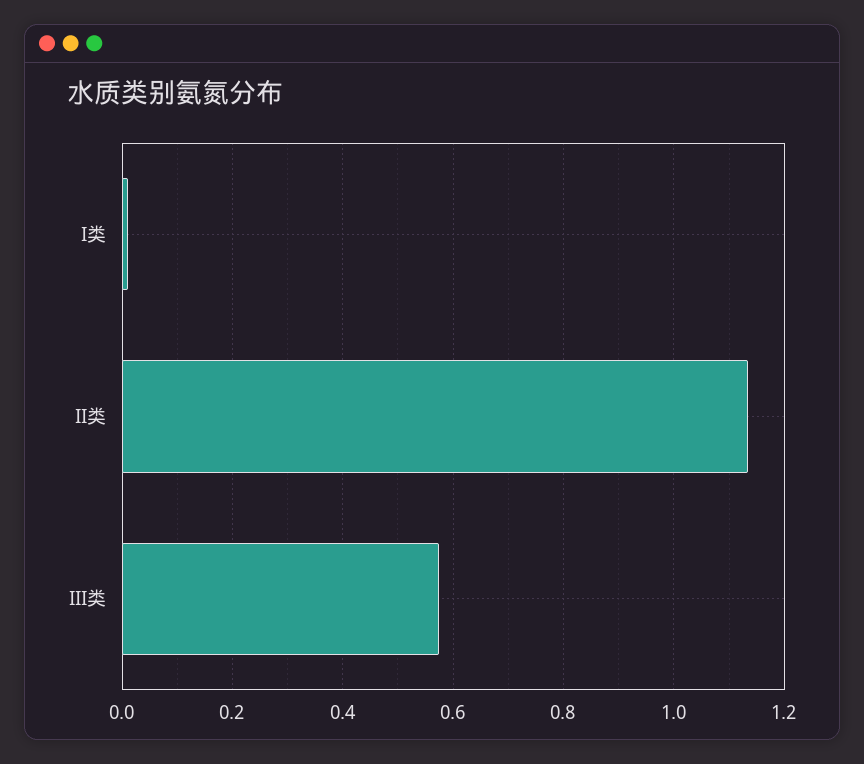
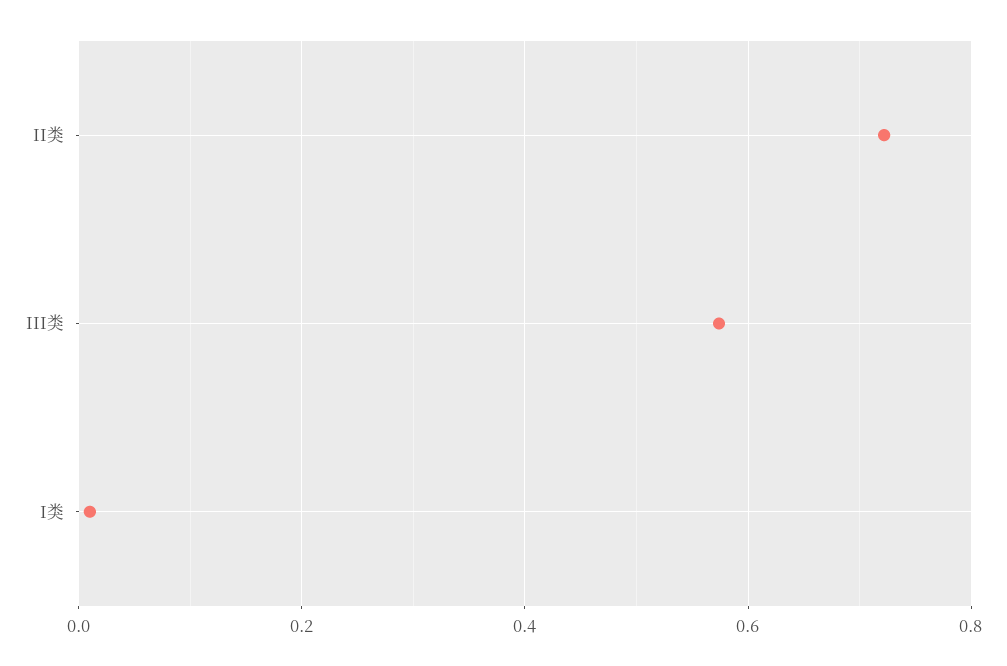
  {
    "I类": 0.02,
-   "II类": 1.14,
+   "II类": 0.72,
    "III类": 0.58
  }

